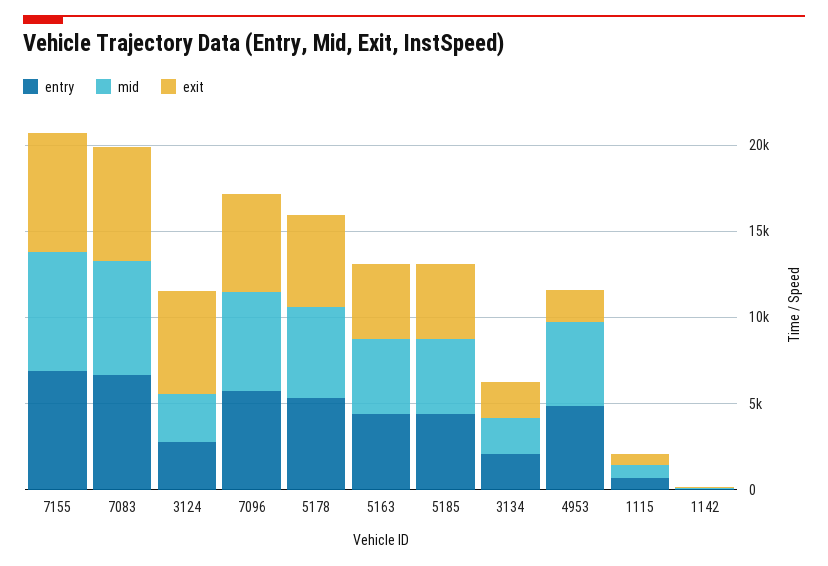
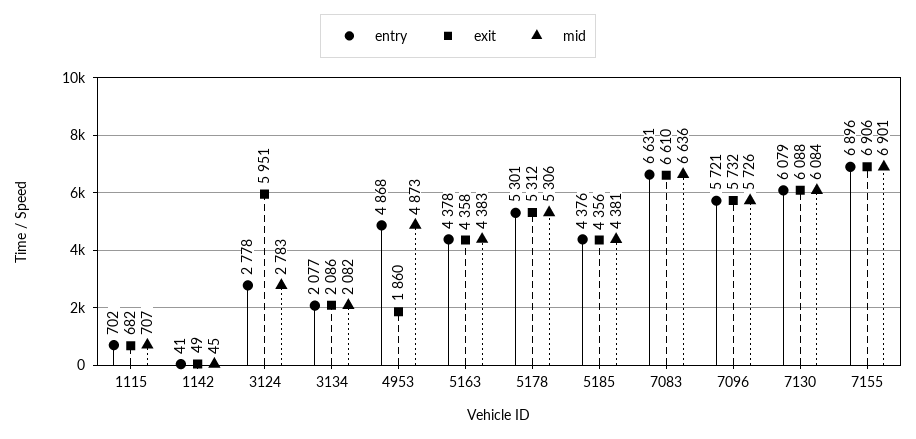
  {
    "entry": {
      "7155": 6896,
      "7083": 6631,
      "3124": 2778,
      "7096": 5721,
      "5178": 5301,
      "5163": 4378,
      "5185": 4376,
      "3134": 2077,
      "4953": 4868,
      "1115": 702,
-     "1142": 41
+     "1142": 41,
+     "7130": 6079
    },
    "mid": {
      "7155": 6901,
      "7083": 6636,
      "3124": 2783,
      "7096": 5726,
      "5178": 5306,
      "5163": 4383,
      "5185": 4381,
      "3134": 2082,
      "4953": 4873,
      "1115": 707,
-     "1142": 45
+     "1142": 45,
+     "7130": 6084
    },
    "exit": {
      "7155": 6906,
      "7083": 6610,
      "3124": 5951,
      "7096": 5732,
      "5178": 5312,
      "5163": 4358,
      "5185": 4356,
      "3134": 2086,
      "4953": 1860,
      "1115": 682,
-     "1142": 49
+     "1142": 49,
+     "7130": 6088
    }
  }

